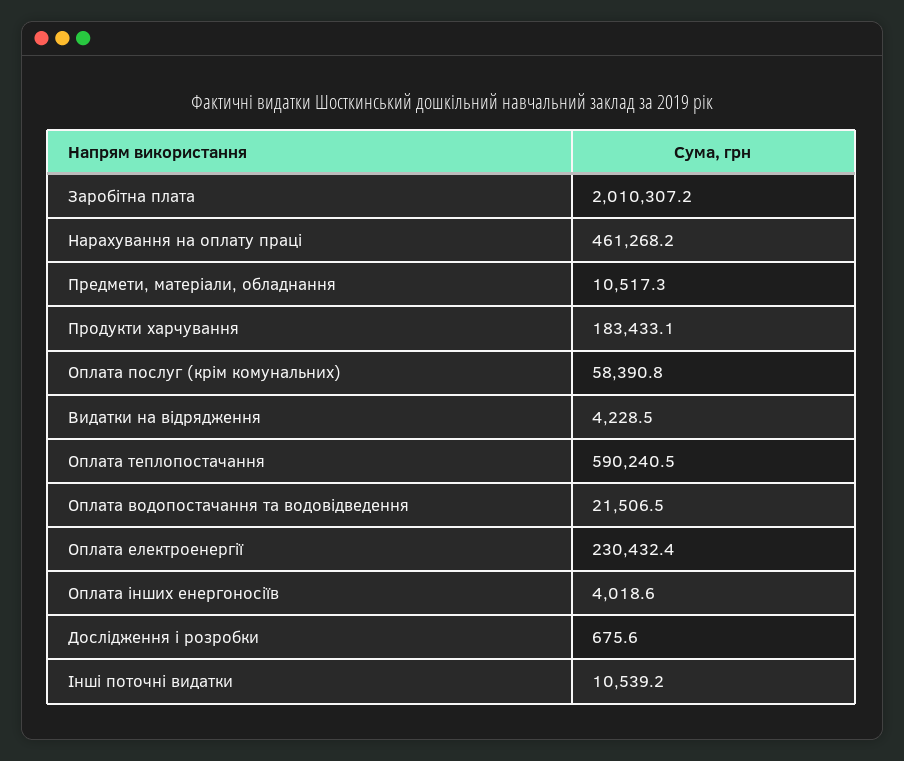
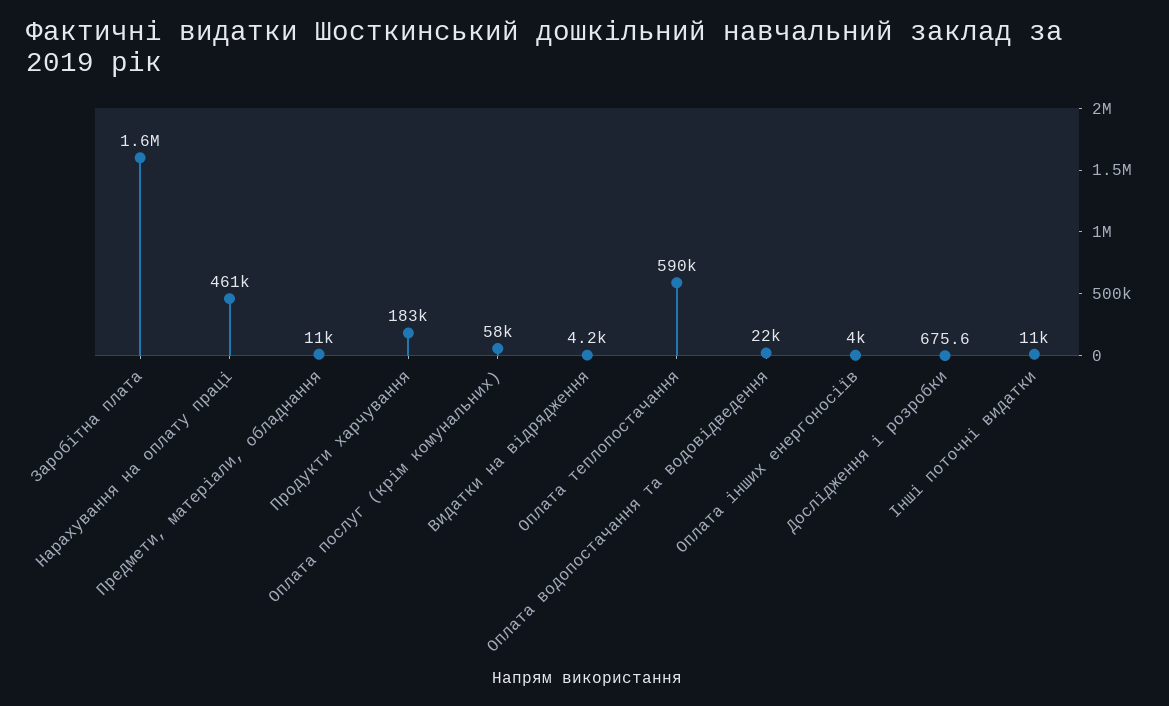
  {
-   "Заробітна плата": 2010307.2,
+   "Заробітна плата": 1600000,
    "Нарахування на оплату праці": 461268.2,
    "Предмети, матеріали, обладнання": 10517.3,
    "Продукти харчування": 183433.1,
    "Оплата послуг (крім комунальних)": 58390.8,
    "Видатки на відрядження": 4228.5,
    "Оплата теплопостачання": 590240.5,
    "Оплата водопостачання та водовідведення": 21506.5,
-   "Оплата електроенергії": 230432.4,
    "Оплата інших енергоносіїв": 4018.6,
    "Дослідження і розробки": 675.6,
    "Інші поточні видатки": 10539.2
  }

